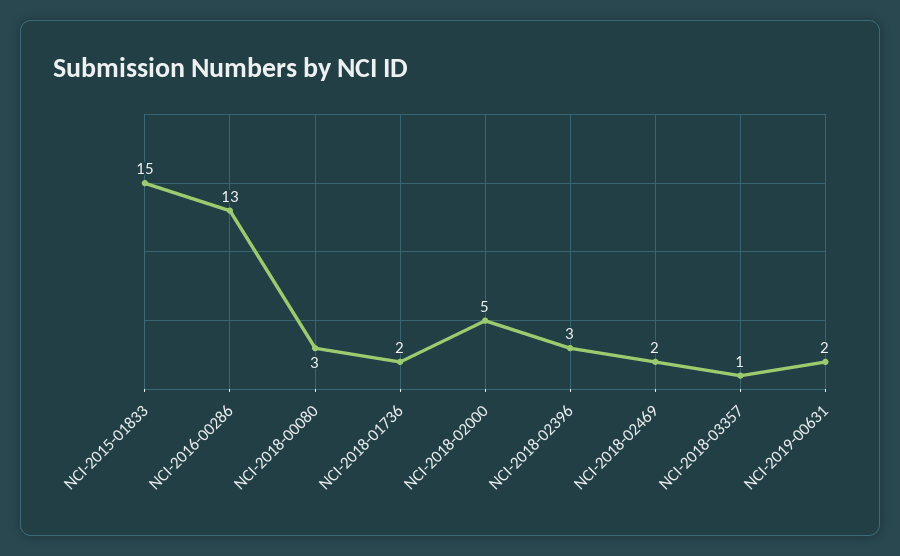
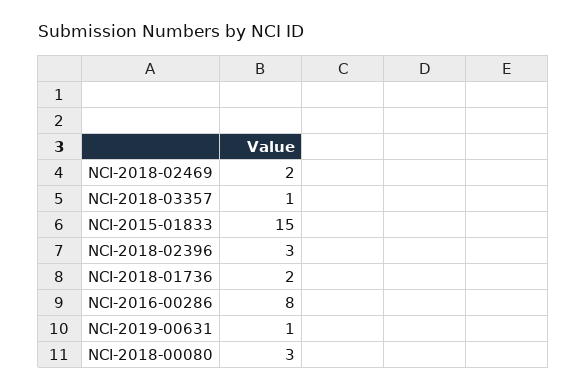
  {
    "NCI-2015-01833": 15,
-   "NCI-2016-00286": 13,
+   "NCI-2016-00286": 8,
    "NCI-2018-00080": 3,
    "NCI-2018-01736": 2,
-   "NCI-2018-02000": 5,
    "NCI-2018-02396": 3,
    "NCI-2018-02469": 2,
    "NCI-2018-03357": 1,
-   "NCI-2019-00631": 2
+   "NCI-2019-00631": 1
  }

